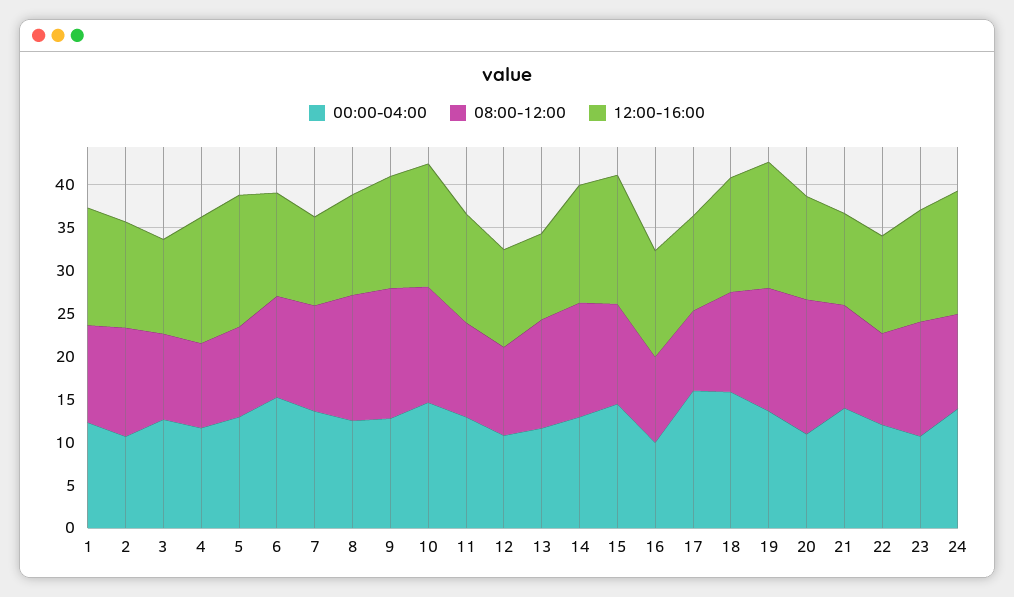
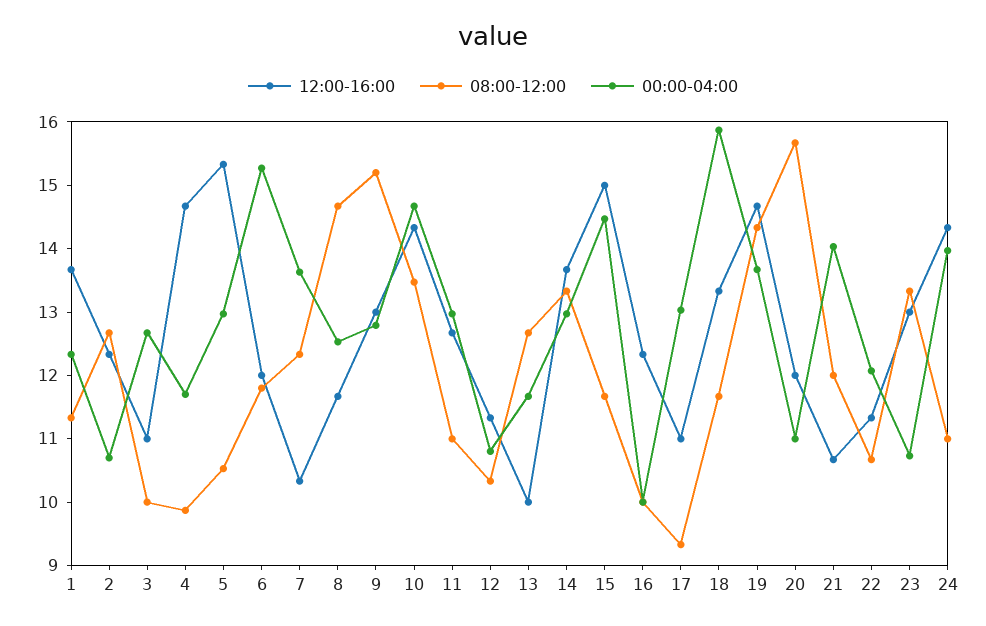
  {
    "00:00-04:00": {
      "1": 12.4,
      "2": 10.8,
      "3": 12.6,
      "4": 11.8,
      "5": 13,
      "6": 15.2,
      "7": 13.6,
      "8": 12.6,
      "9": 12.8,
      "10": 14.6,
      "11": 13,
      "12": 10.8,
      "13": 11.6,
      "14": 13,
      "15": 14.4,
      "16": 10,
-     "17": 16,
+     "17": 13,
      "18": 15.8,
      "19": 13.6,
      "20": 11,
      "21": 14,
      "22": 12,
      "23": 10.8,
      "24": 14
    },
    "08:00-12:00": {
      "1": 11.4,
      "2": 12.6,
      "3": 10,
      "4": 9.8,
      "5": 10.6,
      "6": 11.8,
      "7": 12.4,
      "8": 14.6,
      "9": 15.2,
      "10": 13.4,
      "11": 11,
      "12": 10.4,
      "13": 12.6,
      "14": 13.4,
      "15": 11.6,
      "16": 10,
      "17": 9.4,
      "18": 11.6,
      "19": 14.4,
      "20": 15.6,
      "21": 12,
      "22": 10.6,
      "23": 13.4,
      "24": 11
    },
    "12:00-16:00": {
      "1": 13.6,
      "2": 12.4,
      "3": 11,
      "4": 14.6,
      "5": 15.4,
      "6": 12,
      "7": 10.4,
      "8": 11.6,
      "9": 13,
      "10": 14.4,
      "11": 12.6,
      "12": 11.4,
      "13": 10,
      "14": 13.6,
      "15": 15,
      "16": 12.4,
      "17": 11,
      "18": 13.4,
      "19": 14.6,
      "20": 12,
      "21": 10.6,
      "22": 11.4,
      "23": 13,
      "24": 14.4
    }
  }

